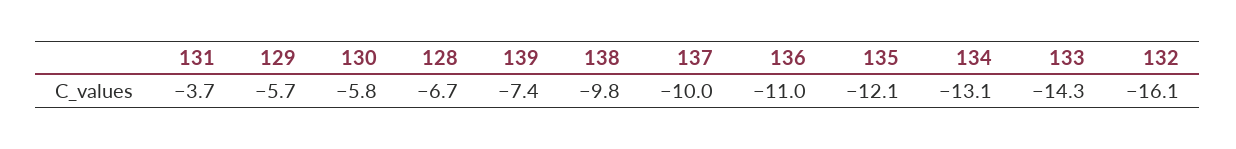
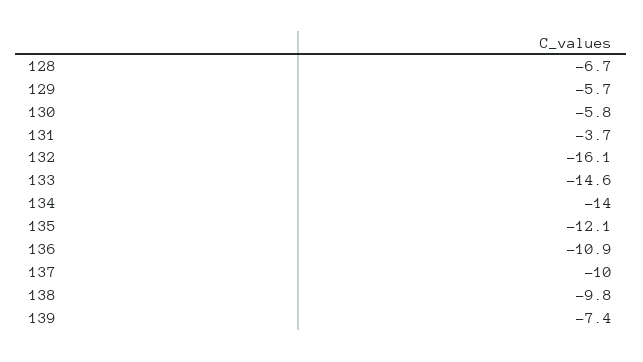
  {
    "131": -3.7,
    "129": -5.7,
    "130": -5.8,
    "128": -6.7,
    "139": -7.4,
    "138": -9.8,
    "137": -10,
-   "136": -11,
+   "136": -10.9,
    "135": -12.1,
-   "134": -13.1,
+   "134": -14,
-   "133": -14.3,
+   "133": -14.6,
    "132": -16.1
  }

